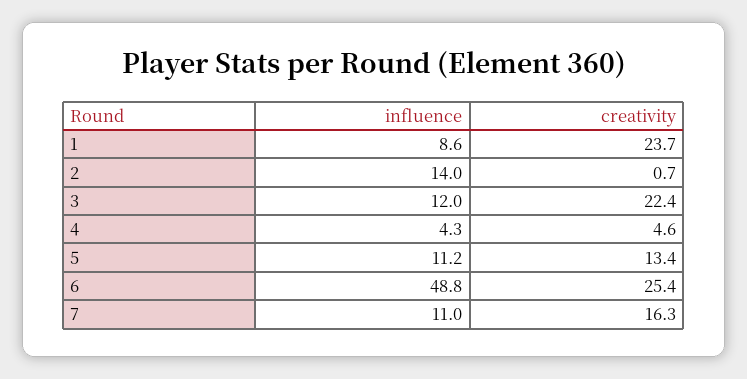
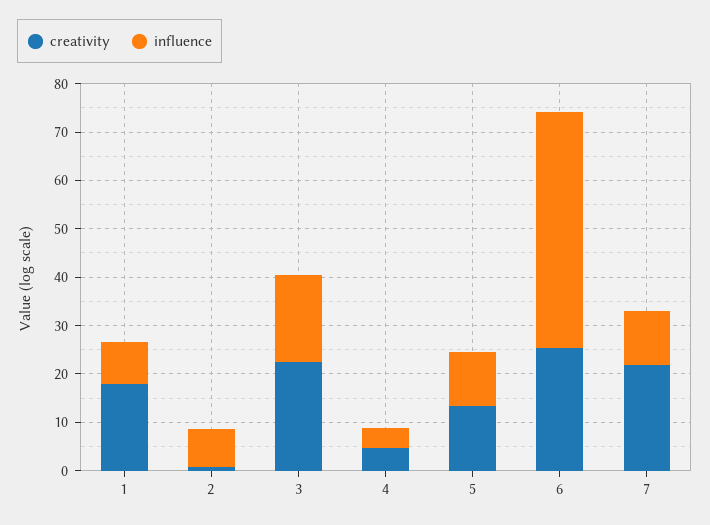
  {
    "influence": {
      "1": 8.6,
-     "2": 14,
+     "2": 8,
-     "3": 12,
+     "3": 18,
      "4": 4.3,
      "5": 11.2,
      "6": 48.8,
      "7": 11
    },
    "creativity": {
-     "1": 23.7,
+     "1": 18,
      "2": 0.7,
      "3": 22.4,
      "4": 4.6,
      "5": 13.4,
      "6": 25.4,
-     "7": 16.3
+     "7": 22
    }
  }

